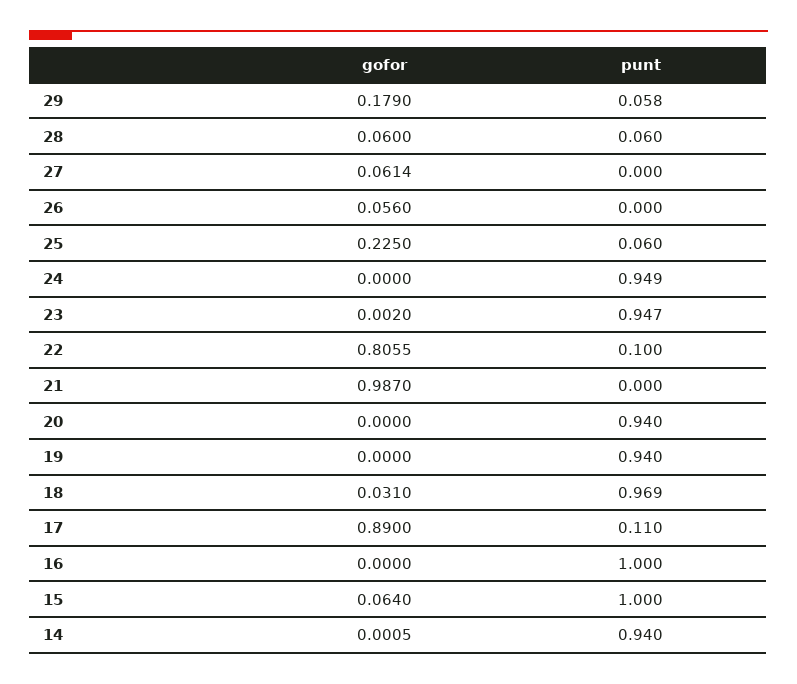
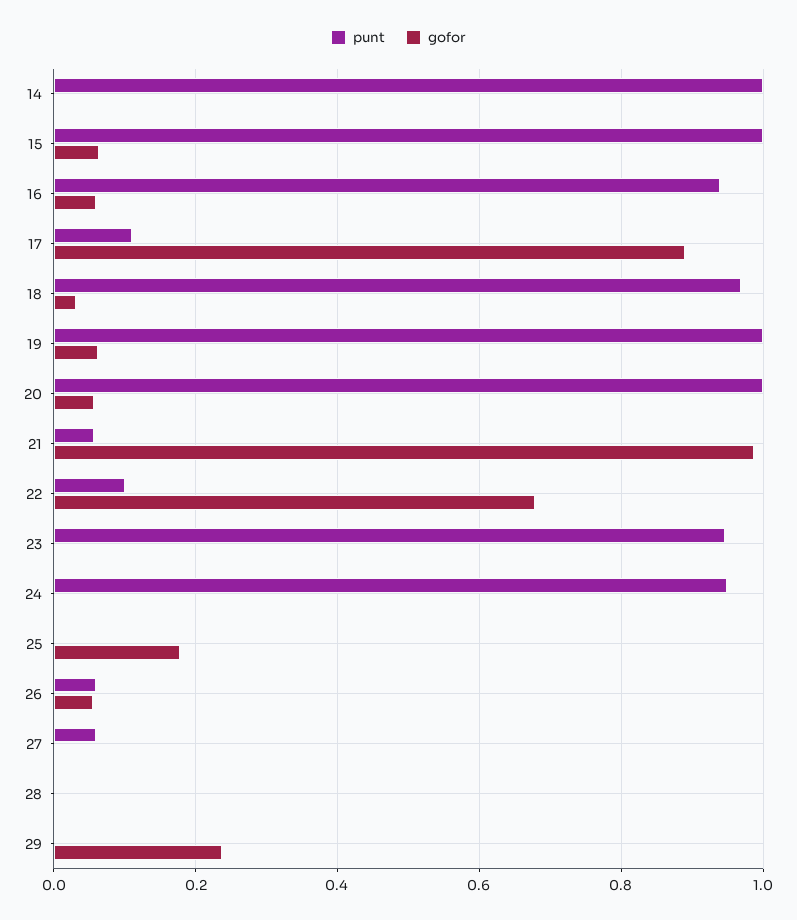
  {
    "gofor": {
-     "29": 0.179,
+     "29": 0.24,
-     "28": 0.06,
+     "28": 0,
-     "27": 0.0614,
+     "27": 0,
      "26": 0.056,
-     "25": 0.225,
+     "25": 0.18,
      "24": 0,
      "23": 0.002,
-     "22": 0.8055,
+     "22": 0.68,
      "21": 0.987,
-     "20": 0,
+     "20": 0.06,
-     "19": 0,
+     "19": 0.06,
      "18": 0.031,
      "17": 0.89,
-     "16": 0,
+     "16": 0.06,
      "15": 0.064,
      "14": 0.0005
    },
    "punt": {
-     "29": 0.058,
+     "29": 0,
-     "28": 0.06,
+     "28": 0,
-     "27": 0,
+     "27": 0.06,
-     "26": 0,
+     "26": 0.06,
-     "25": 0.06,
+     "25": 0,
      "24": 0.949,
      "23": 0.947,
      "22": 0.1,
-     "21": 0,
+     "21": 0.06,
-     "20": 0.94,
+     "20": 1,
-     "19": 0.94,
+     "19": 1,
      "18": 0.969,
      "17": 0.11,
-     "16": 1,
+     "16": 0.94,
      "15": 1,
-     "14": 0.94
+     "14": 1
    }
  }

